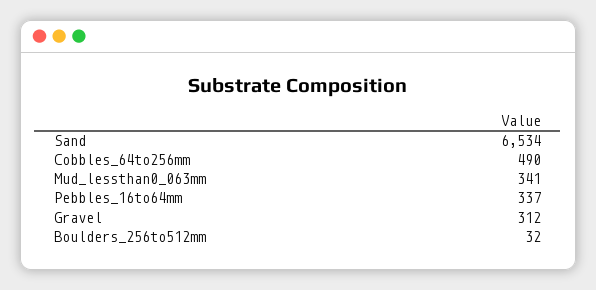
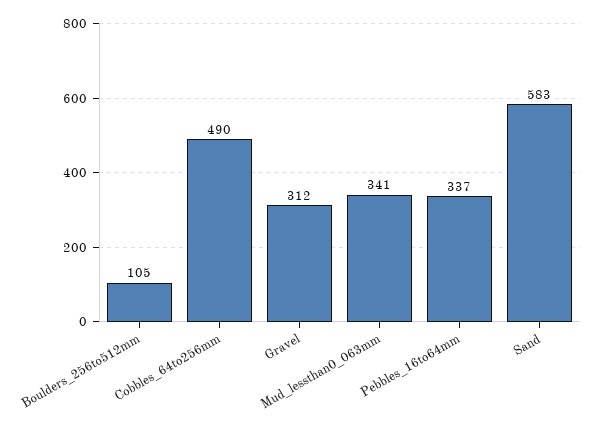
  {
-   "Sand": 6534,
+   "Sand": 583,
    "Cobbles_64to256mm": 490,
    "Mud_lessthan0_063mm": 341,
    "Pebbles_16to64mm": 337,
    "Gravel": 312,
-   "Boulders_256to512mm": 32
+   "Boulders_256to512mm": 105
  }

